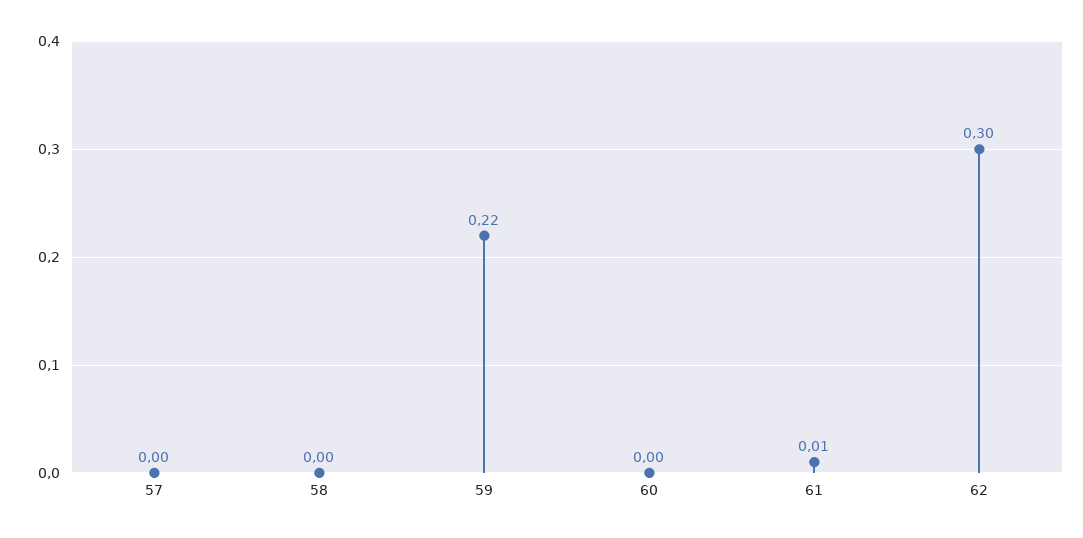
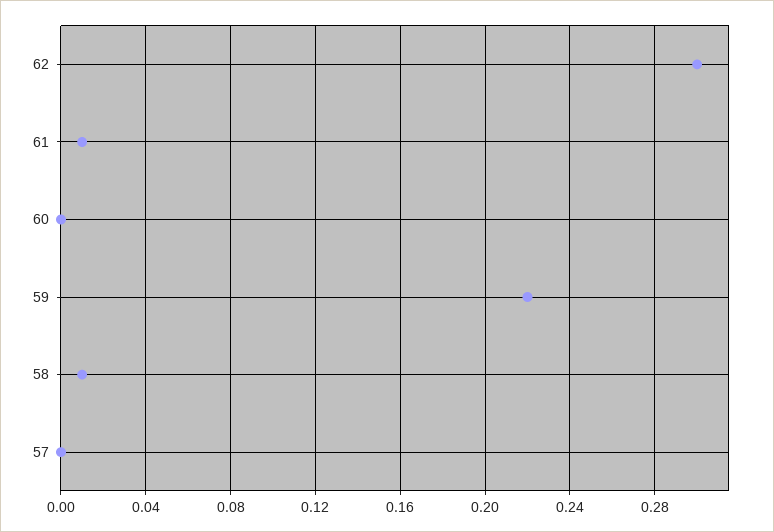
  {
    "57": 0,
-   "58": 0,
+   "58": 0.01,
    "59": 0.22,
    "60": 0,
    "61": 0.01,
    "62": 0.3
  }

